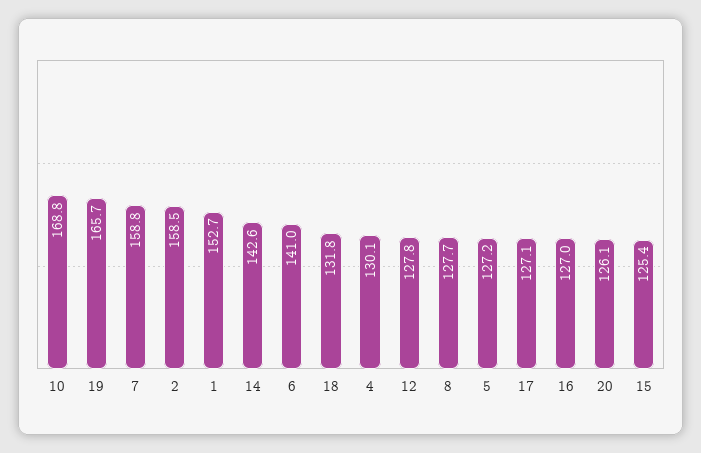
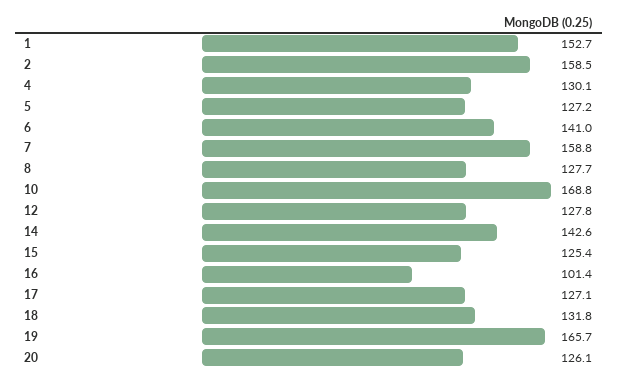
  {
    "10": 168.8,
    "19": 165.7,
    "7": 158.8,
    "2": 158.5,
    "1": 152.7,
    "14": 142.6,
    "6": 141,
    "18": 131.8,
    "4": 130.1,
    "12": 127.8,
    "8": 127.7,
    "5": 127.2,
    "17": 127.1,
-   "16": 127,
+   "16": 101.4,
    "20": 126.1,
    "15": 125.4
  }

